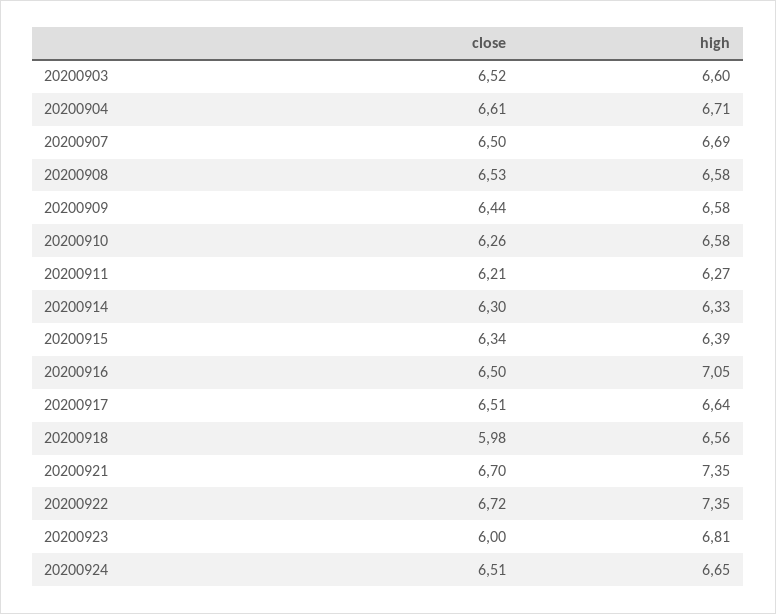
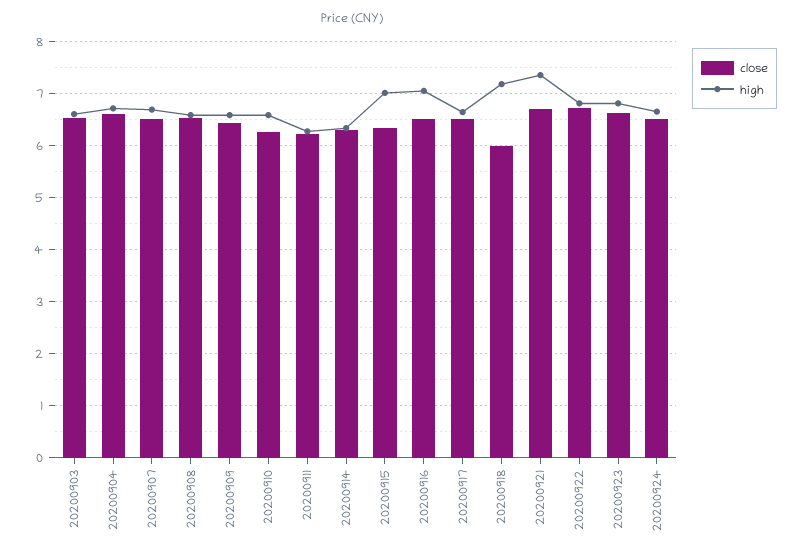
  {
    "close": {
      "20200903": 6.52,
      "20200904": 6.61,
      "20200907": 6.5,
      "20200908": 6.53,
      "20200909": 6.44,
      "20200910": 6.26,
      "20200911": 6.21,
      "20200914": 6.3,
      "20200915": 6.34,
      "20200916": 6.5,
      "20200917": 6.51,
      "20200918": 5.98,
      "20200921": 6.7,
      "20200922": 6.72,
-     "20200923": 6,
+     "20200923": 6.6,
      "20200924": 6.51
    },
    "high": {
      "20200903": 6.6,
      "20200904": 6.71,
      "20200907": 6.69,
      "20200908": 6.58,
      "20200909": 6.58,
      "20200910": 6.58,
      "20200911": 6.27,
      "20200914": 6.33,
-     "20200915": 6.39,
+     "20200915": 7,
      "20200916": 7.05,
      "20200917": 6.64,
-     "20200918": 6.56,
+     "20200918": 7.2,
      "20200921": 7.35,
-     "20200922": 7.35,
+     "20200922": 6.8,
      "20200923": 6.81,
      "20200924": 6.65
    }
  }

